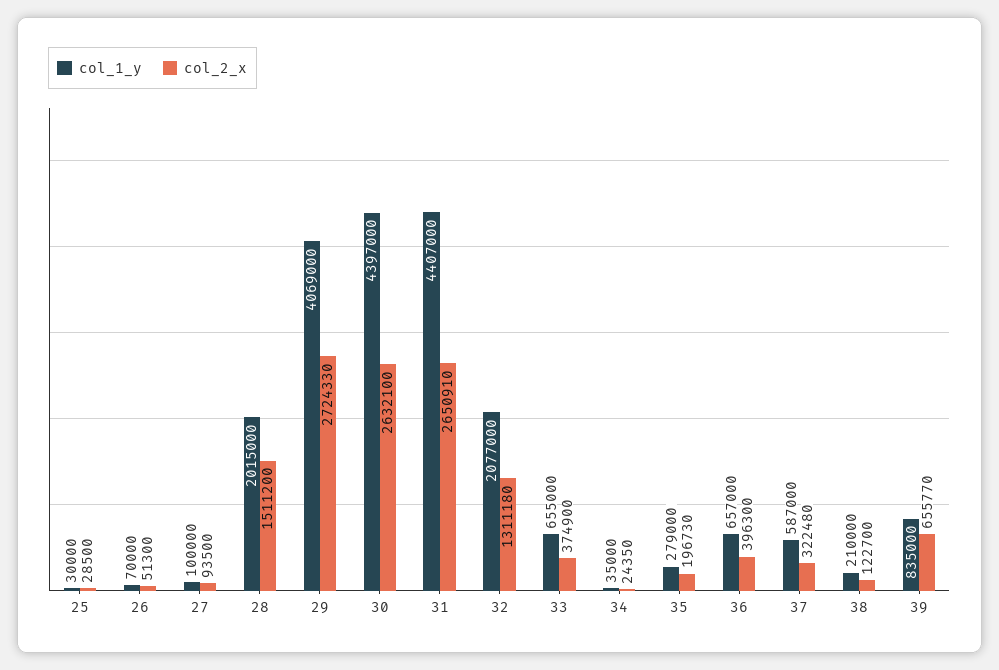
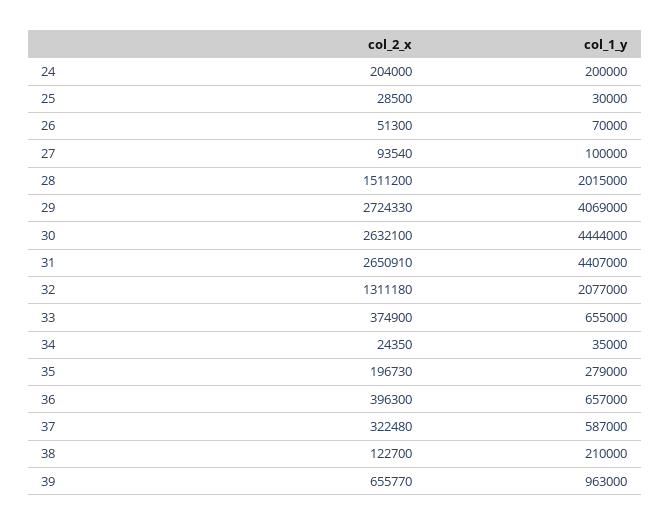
  {
    "col_1_y": {
      "25": 30000,
      "26": 70000,
      "27": 100000,
      "28": 2015000,
      "29": 4069000,
-     "30": 4397000,
+     "30": 4444000,
      "31": 4407000,
      "32": 2077000,
      "33": 655000,
      "34": 35000,
      "35": 279000,
      "36": 657000,
      "37": 587000,
      "38": 210000,
-     "39": 835000
+     "39": 963000,
+     "24": 200000
    },
    "col_2_x": {
      "25": 28500,
      "26": 51300,
-     "27": 93500,
+     "27": 93540,
      "28": 1511200,
      "29": 2724330,
      "30": 2632100,
      "31": 2650910,
      "32": 1311180,
      "33": 374900,
      "34": 24350,
      "35": 196730,
      "36": 396300,
      "37": 322480,
      "38": 122700,
-     "39": 655770
+     "39": 655770,
+     "24": 204000
    }
  }

